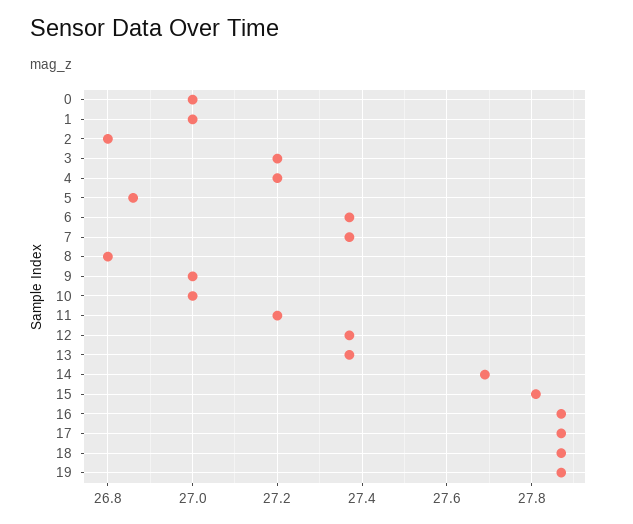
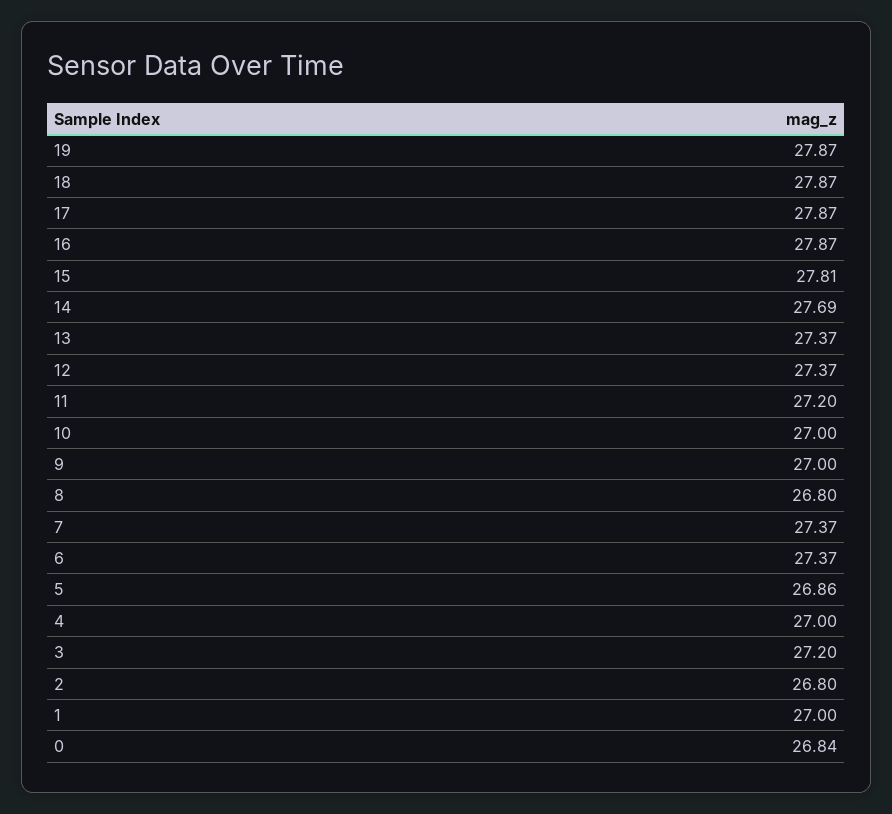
  {
-   "0": 27,
+   "0": 26.84,
    "1": 27,
    "2": 26.8,
    "3": 27.2,
-   "4": 27.2,
+   "4": 27,
    "5": 26.86,
    "6": 27.37,
    "7": 27.37,
    "8": 26.8,
    "9": 27,
    "10": 27,
    "11": 27.2,
    "12": 27.37,
    "13": 27.37,
    "14": 27.69,
    "15": 27.81,
    "16": 27.87,
    "17": 27.87,
    "18": 27.87,
    "19": 27.87
  }

